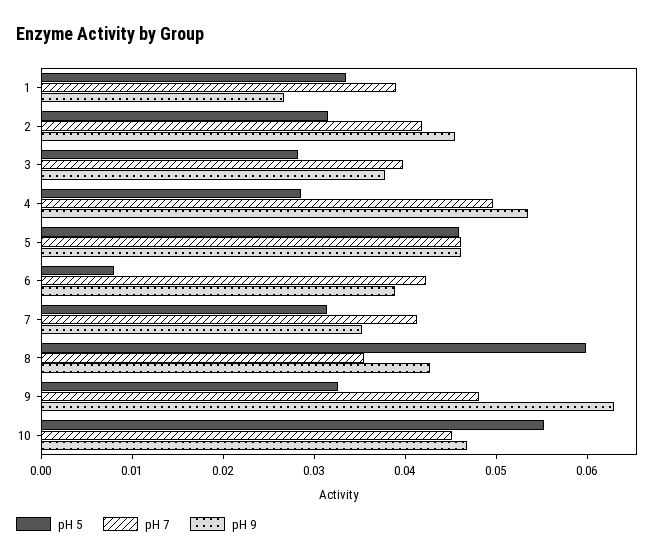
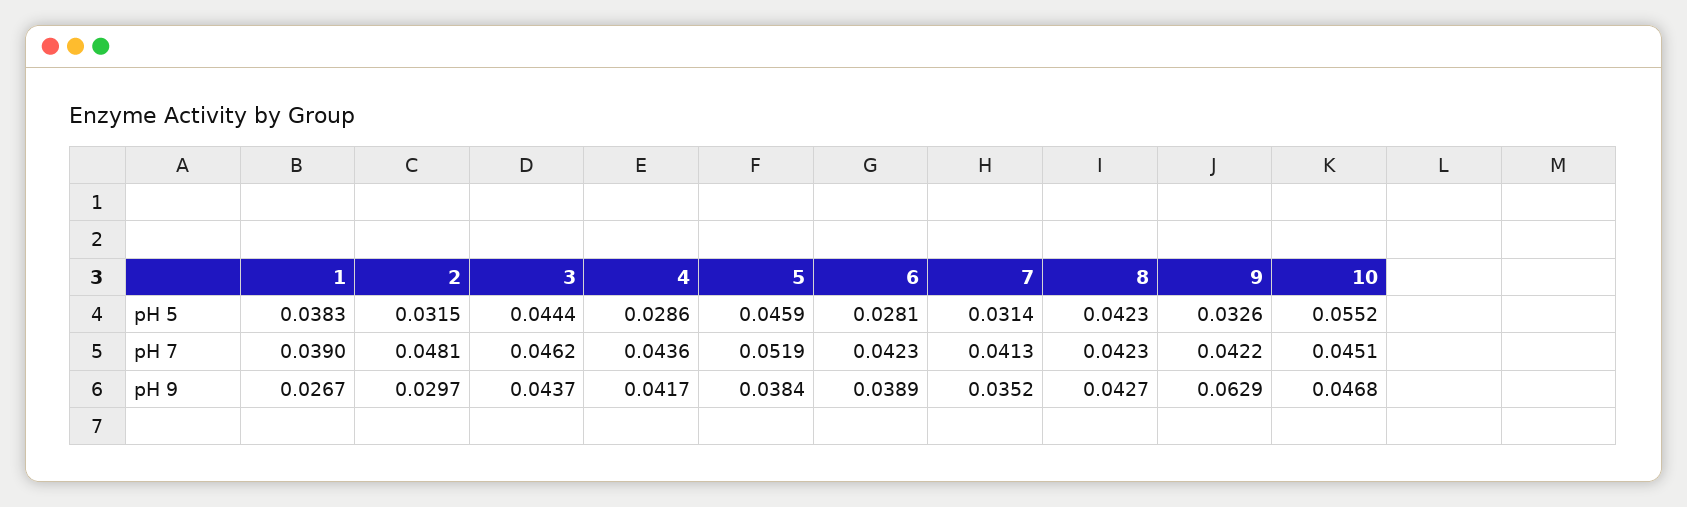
  {
    "pH 5": {
-     "1": 0.034,
+     "1": 0.0383,
      "2": 0.0315,
-     "3": 0.028,
+     "3": 0.0444,
      "4": 0.0286,
      "5": 0.0459,
-     "6": 0.008,
+     "6": 0.0281,
      "7": 0.0314,
-     "8": 0.06,
+     "8": 0.0423,
      "9": 0.0326,
      "10": 0.0552
    },
    "pH 7": {
      "1": 0.039,
-     "2": 0.042,
+     "2": 0.0481,
-     "3": 0.04,
+     "3": 0.0462,
-     "4": 0.05,
+     "4": 0.0436,
-     "5": 0.046,
+     "5": 0.0519,
      "6": 0.0423,
      "7": 0.0413,
-     "8": 0.036,
+     "8": 0.0423,
-     "9": 0.048,
+     "9": 0.0422,
      "10": 0.0451
    },
    "pH 9": {
      "1": 0.0267,
-     "2": 0.046,
+     "2": 0.0297,
-     "3": 0.038,
+     "3": 0.0437,
-     "4": 0.054,
+     "4": 0.0417,
-     "5": 0.046,
+     "5": 0.0384,
      "6": 0.0389,
      "7": 0.0352,
      "8": 0.0427,
      "9": 0.0629,
      "10": 0.0468
    }
  }

